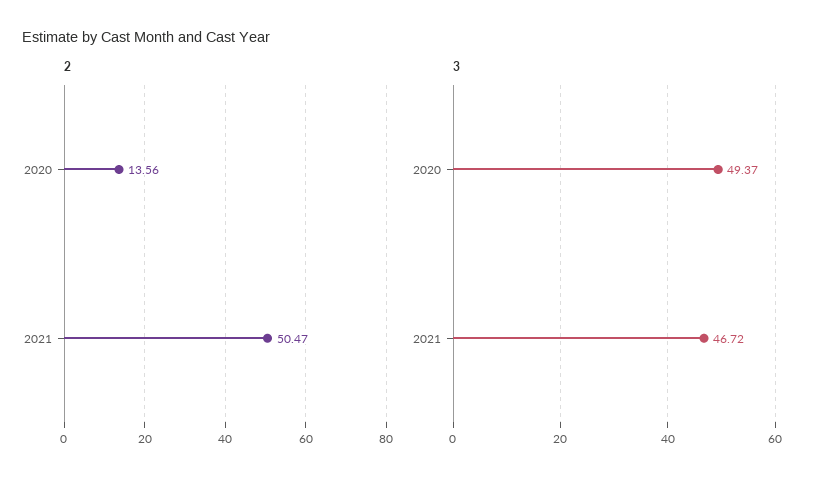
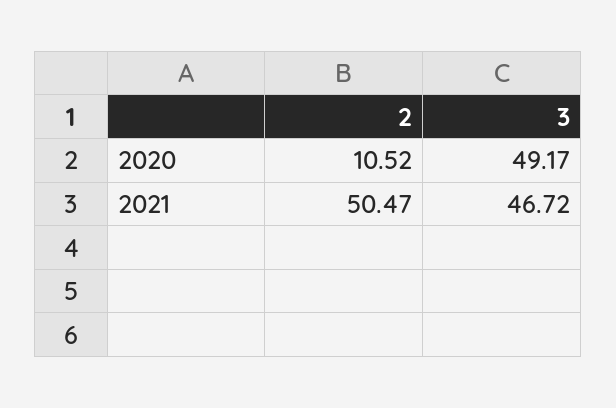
  {
    "2": {
-     "2020": 13.56,
+     "2020": 10.52,
      "2021": 50.47
    },
    "3": {
-     "2020": 49.37,
+     "2020": 49.17,
      "2021": 46.72
    }
  }

